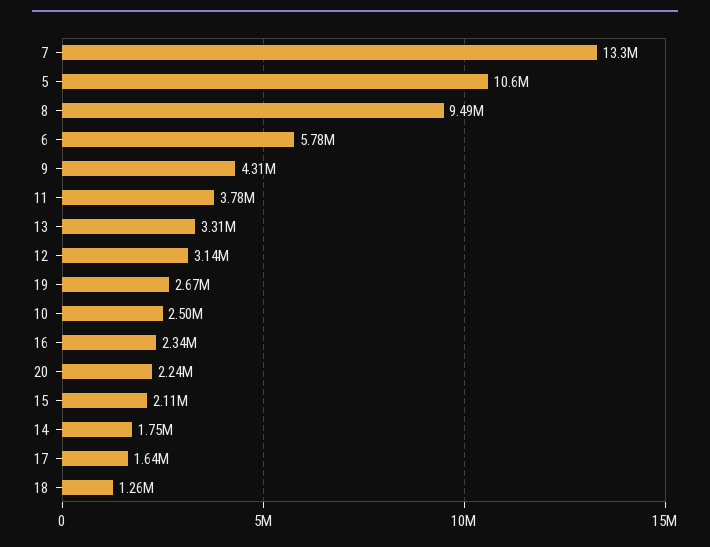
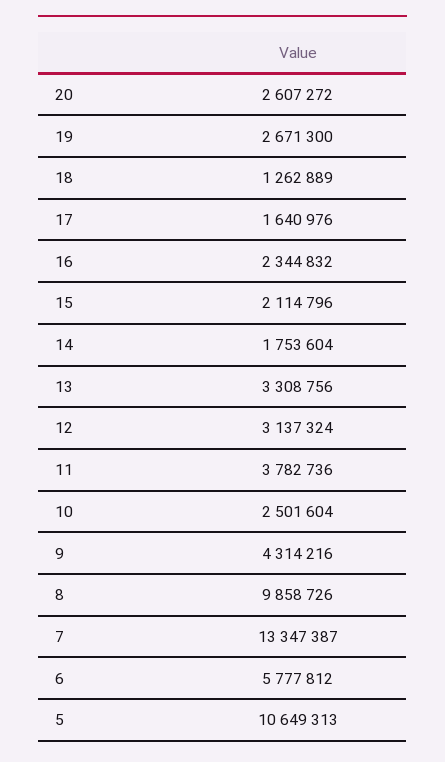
  {
    "7": 13347387,
    "5": 10649313,
-   "8": 9490000,
+   "8": 9858726,
    "6": 5777812,
    "9": 4314216,
    "11": 3782736,
    "13": 3308756,
    "12": 3137324,
    "19": 2671300,
    "10": 2501604,
    "16": 2344832,
-   "20": 2240000,
+   "20": 2607272,
    "15": 2114796,
    "14": 1753604,
    "17": 1640976,
    "18": 1262889
  }

